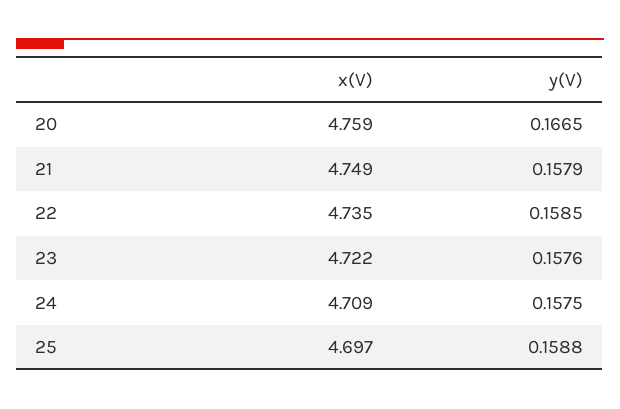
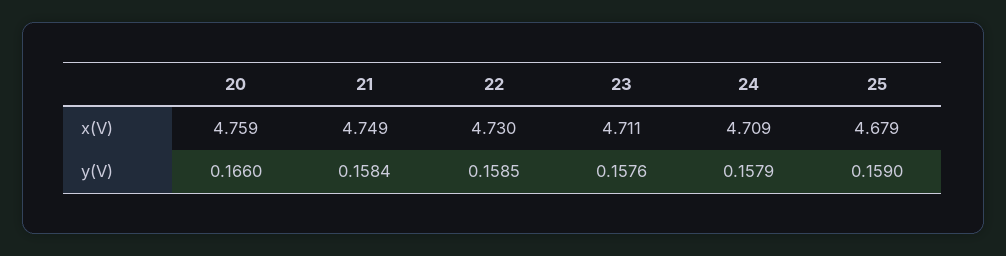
  {
    "x(V)": {
      "20": 4.759,
      "21": 4.749,
-     "22": 4.735,
+     "22": 4.73,
-     "23": 4.722,
+     "23": 4.711,
      "24": 4.709,
-     "25": 4.697
+     "25": 4.679
    },
    "y(V)": {
-     "20": 0.1665,
+     "20": 0.166,
-     "21": 0.1579,
+     "21": 0.1584,
      "22": 0.1585,
      "23": 0.1576,
-     "24": 0.1575,
+     "24": 0.1579,
-     "25": 0.1588
+     "25": 0.159
    }
  }

